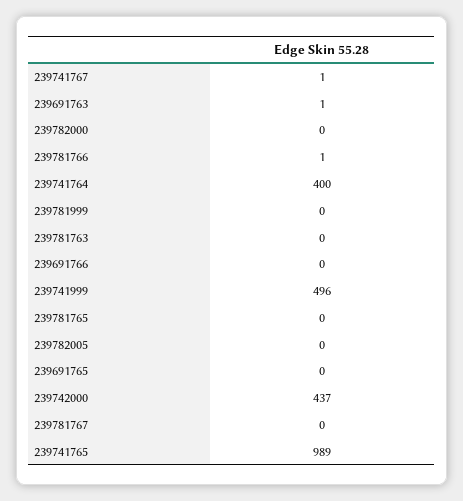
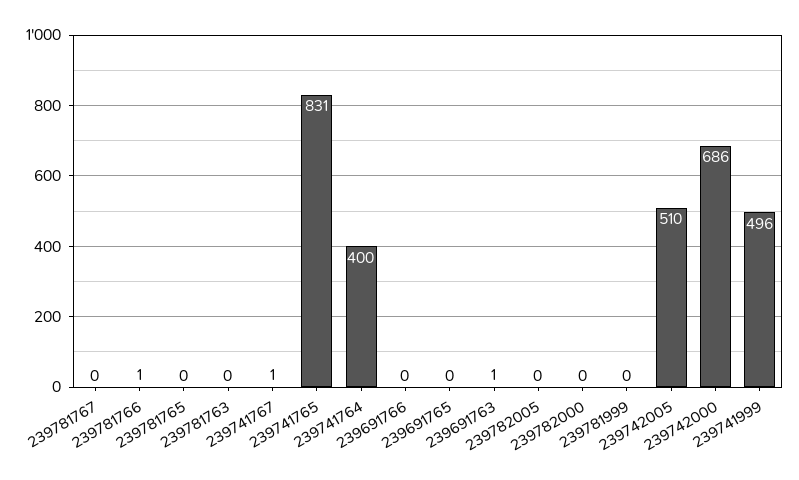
  {
    "239741767": 1,
    "239691763": 1,
    "239782000": 0,
    "239781766": 1,
    "239741764": 400,
    "239781999": 0,
    "239781763": 0,
    "239691766": 0,
    "239741999": 496,
    "239781765": 0,
    "239782005": 0,
    "239691765": 0,
-   "239742000": 437,
+   "239742000": 686,
    "239781767": 0,
-   "239741765": 989
+   "239741765": 831,
+   "239742005": 510
  }

